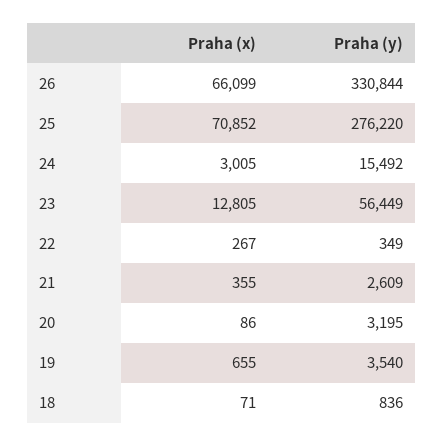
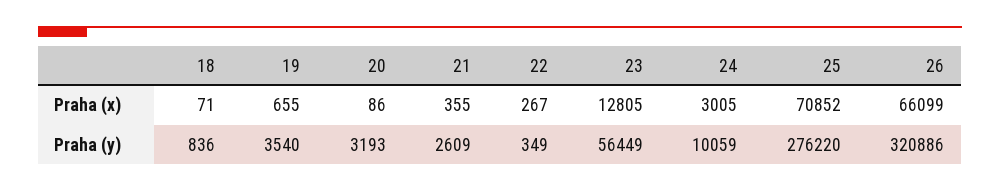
  {
    "Praha (x)": {
      "26": 66099,
      "25": 70852,
      "24": 3005,
      "23": 12805,
      "22": 267,
      "21": 355,
      "20": 86,
      "19": 655,
      "18": 71
    },
    "Praha (y)": {
-     "26": 330844,
+     "26": 320886,
      "25": 276220,
-     "24": 15492,
+     "24": 10059,
      "23": 56449,
      "22": 349,
      "21": 2609,
-     "20": 3195,
+     "20": 3193,
      "19": 3540,
      "18": 836
    }
  }

